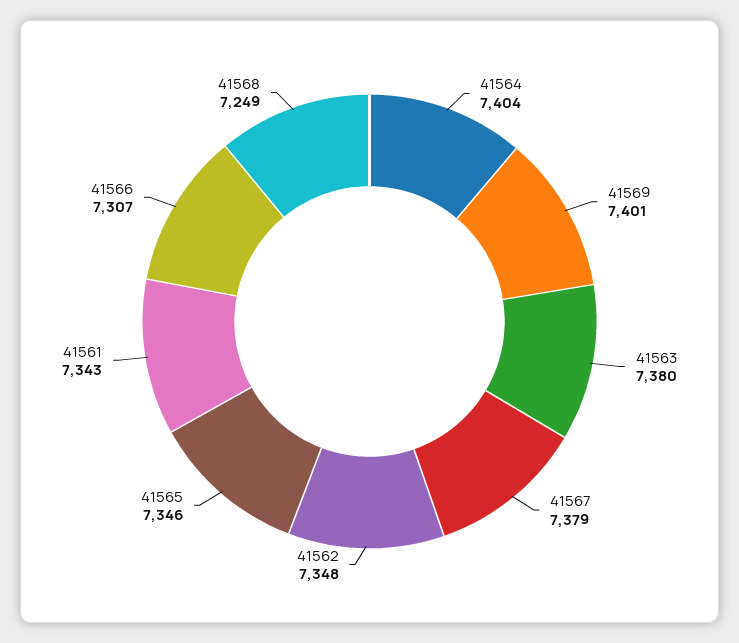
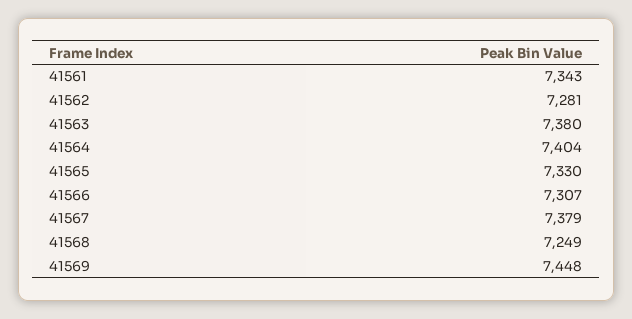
  {
    "41564": 7404,
-   "41569": 7401,
+   "41569": 7448,
    "41563": 7380,
    "41567": 7379,
-   "41562": 7348,
+   "41562": 7281,
-   "41565": 7346,
+   "41565": 7330,
    "41561": 7343,
    "41566": 7307,
    "41568": 7249
  }

